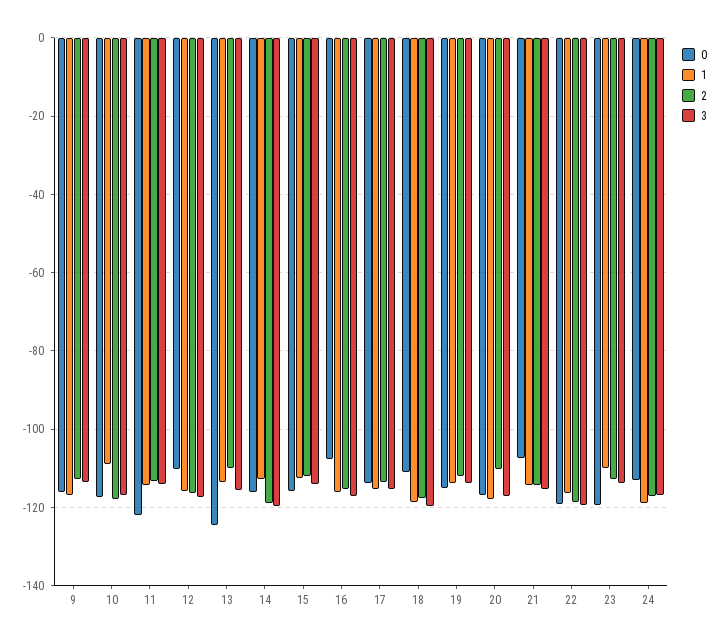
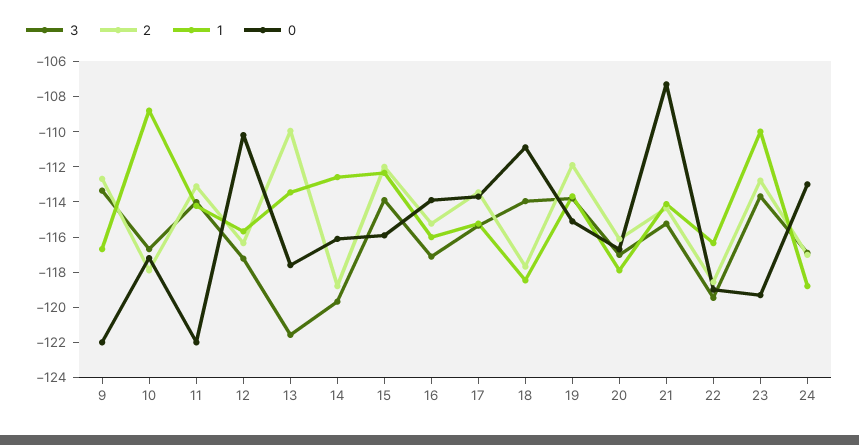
  {
    "0": {
-     "9": -116,
+     "9": -122,
      "10": -117,
      "11": -122,
      "12": -110,
-     "13": -124,
+     "13": -117.5,
      "14": -116,
      "15": -116,
-     "16": -108,
+     "16": -114,
      "17": -113.5,
      "18": -111,
      "19": -115,
      "20": -116.5,
      "21": -107.5,
      "22": -119,
      "23": -119.5,
      "24": -113
    },
    "1": {
      "9": -116.5,
      "10": -109,
      "11": -114,
      "12": -115.5,
      "13": -113.5,
      "14": -112.5,
      "15": -112.5,
      "16": -116,
      "17": -115,
      "18": -118.5,
      "19": -113.5,
      "20": -118,
      "21": -114,
      "22": -116.5,
      "23": -110,
      "24": -119
    },
    "2": {
      "9": -112.5,
      "10": -118,
      "11": -113,
      "12": -116.5,
      "13": -110,
      "14": -119,
      "15": -112,
      "16": -115,
      "17": -113.5,
      "18": -117.5,
      "19": -112,
-     "20": -110,
+     "20": -116,
      "21": -114.5,
      "22": -118.5,
      "23": -113,
      "24": -117
    },
    "3": {
      "9": -113.5,
      "10": -116.5,
      "11": -114,
      "12": -117,
-     "13": -116,
+     "13": -121.5,
      "14": -119.5,
      "15": -114,
      "16": -117,
      "17": -115.5,
-     "18": -120,
+     "18": -114,
      "19": -114,
      "20": -117,
      "21": -115,
      "22": -119.5,
      "23": -113.5,
      "24": -117
    }
  }

